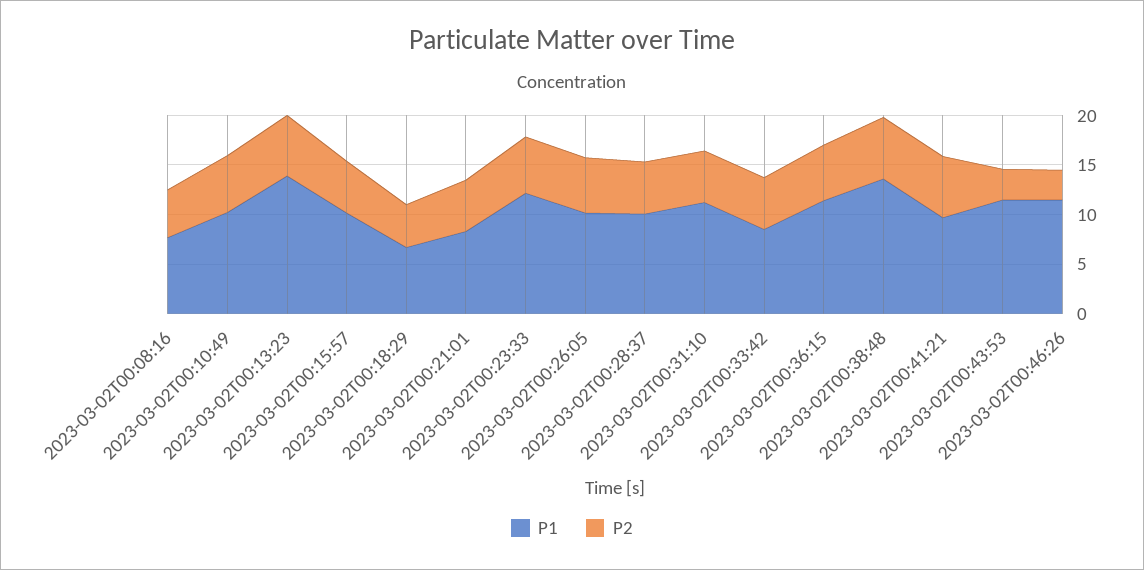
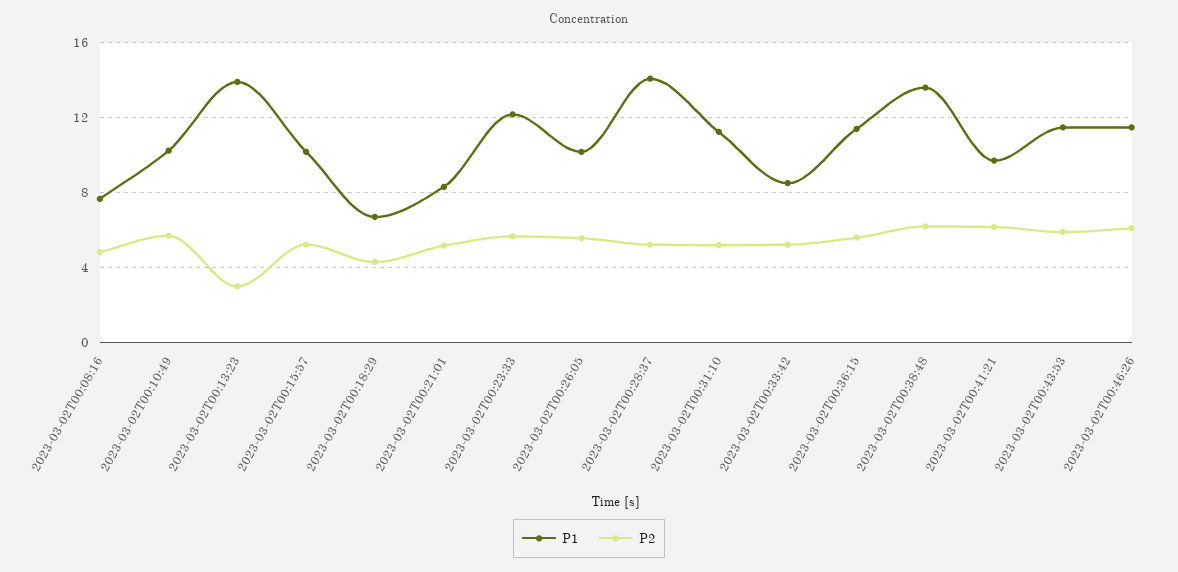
  {
    "P1": {
      "2023-03-02T00:08:16": 7.5,
      "2023-03-02T00:10:49": 10,
      "2023-03-02T00:13:23": 14,
      "2023-03-02T00:15:57": 10,
      "2023-03-02T00:18:29": 6.5,
      "2023-03-02T00:21:01": 8.5,
      "2023-03-02T00:23:33": 12,
      "2023-03-02T00:26:05": 10,
-     "2023-03-02T00:28:37": 10,
+     "2023-03-02T00:28:37": 14,
      "2023-03-02T00:31:10": 11,
      "2023-03-02T00:33:42": 8.5,
      "2023-03-02T00:36:15": 11.5,
      "2023-03-02T00:38:48": 13.5,
      "2023-03-02T00:41:21": 9.5,
      "2023-03-02T00:43:53": 11.5,
      "2023-03-02T00:46:26": 11.5
    },
    "P2": {
      "2023-03-02T00:08:16": 5,
      "2023-03-02T00:10:49": 5.5,
-     "2023-03-02T00:13:23": 6,
+     "2023-03-02T00:13:23": 3,
      "2023-03-02T00:15:57": 5,
      "2023-03-02T00:18:29": 4.5,
      "2023-03-02T00:21:01": 5,
      "2023-03-02T00:23:33": 5.5,
      "2023-03-02T00:26:05": 5.5,
      "2023-03-02T00:28:37": 5,
      "2023-03-02T00:31:10": 5,
      "2023-03-02T00:33:42": 5,
      "2023-03-02T00:36:15": 5.5,
      "2023-03-02T00:38:48": 6,
      "2023-03-02T00:41:21": 6,
-     "2023-03-02T00:43:53": 3,
+     "2023-03-02T00:43:53": 6,
-     "2023-03-02T00:46:26": 3
+     "2023-03-02T00:46:26": 6
    }
  }

